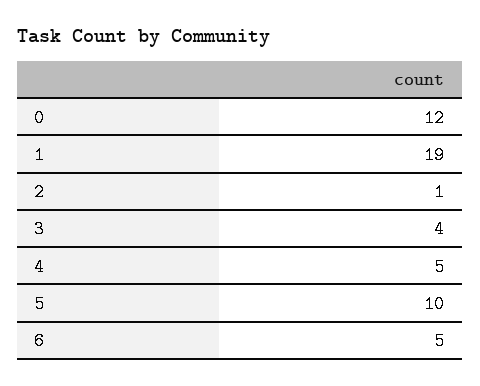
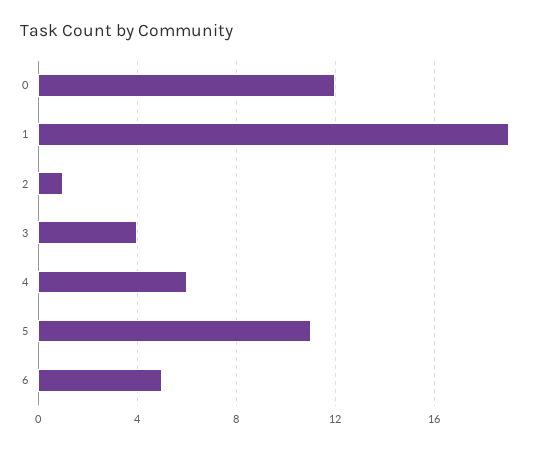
  {
    "0": 12,
    "1": 19,
    "2": 1,
    "3": 4,
-   "4": 5,
+   "4": 6,
-   "5": 10,
+   "5": 11,
    "6": 5
  }

